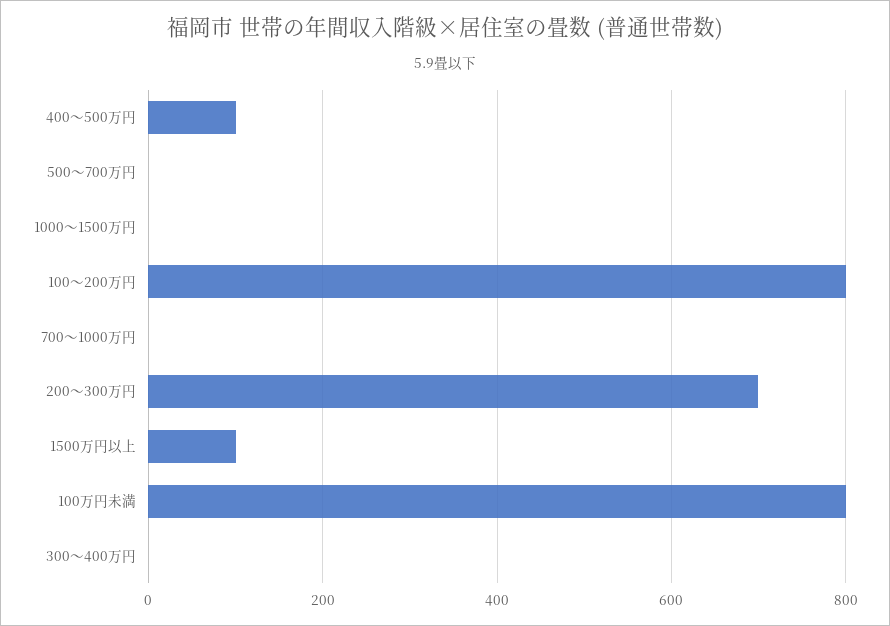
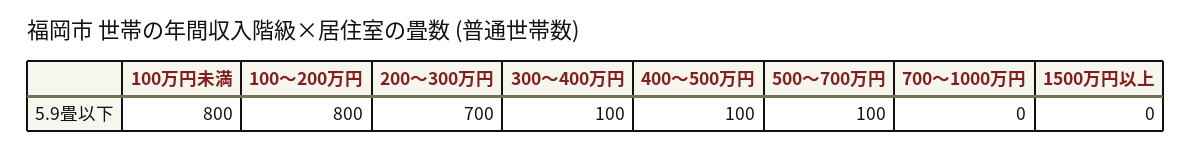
  {
    "400～500万円": 100,
-   "500～700万円": 0,
+   "500～700万円": 100,
-   "1000～1500万円": 0,
    "100～200万円": 800,
    "700～1000万円": 0,
    "200～300万円": 700,
-   "1500万円以上": 100,
+   "1500万円以上": 0,
    "100万円未満": 800,
-   "300～400万円": 0
+   "300～400万円": 100
  }

